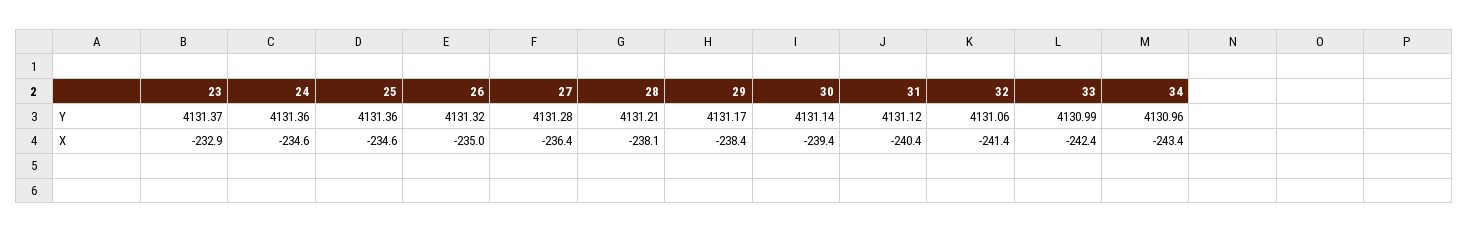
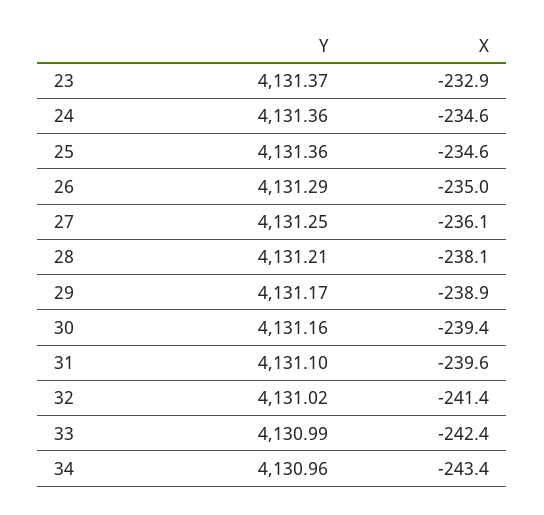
  {
    "23": {
      "Y": 4131.37,
      "X": -232.9
    },
    "24": {
      "Y": 4131.36,
      "X": -234.6
    },
    "25": {
      "Y": 4131.36,
      "X": -234.6
    },
    "26": {
-     "Y": 4131.32,
+     "Y": 4131.29,
      "X": -235
    },
    "27": {
-     "Y": 4131.28,
+     "Y": 4131.25,
-     "X": -236.4
+     "X": -236.1
    },
    "28": {
      "Y": 4131.21,
      "X": -238.1
    },
    "29": {
      "Y": 4131.17,
-     "X": -238.4
+     "X": -238.9
    },
    "30": {
-     "Y": 4131.14,
+     "Y": 4131.16,
      "X": -239.4
    },
    "31": {
-     "Y": 4131.12,
+     "Y": 4131.1,
-     "X": -240.4
+     "X": -239.6
    },
    "32": {
-     "Y": 4131.06,
+     "Y": 4131.02,
      "X": -241.4
    },
    "33": {
      "Y": 4130.99,
      "X": -242.4
    },
    "34": {
      "Y": 4130.96,
      "X": -243.4
    }
  }

